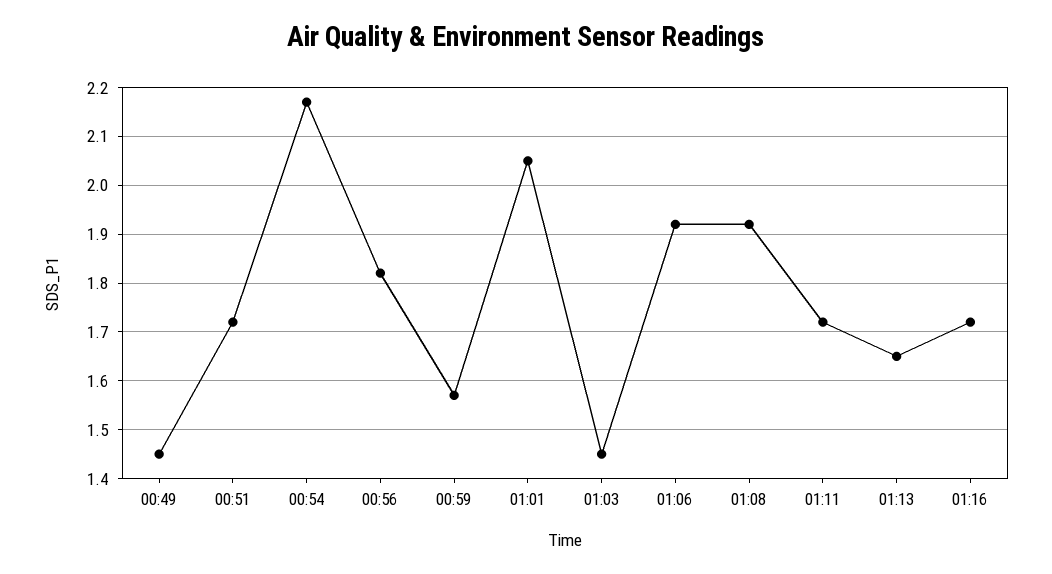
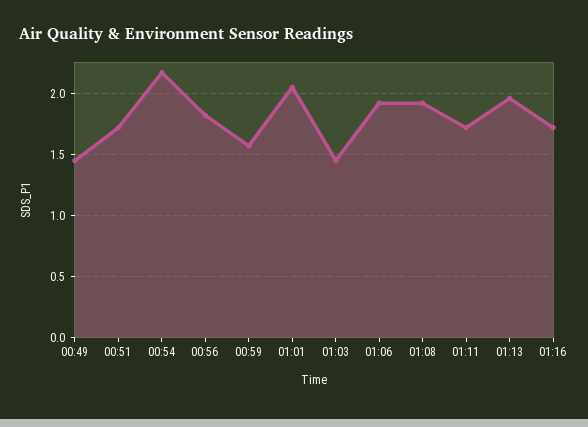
  {
    "00:49": 1.45,
    "00:51": 1.7,
    "00:54": 2.15,
    "00:56": 1.8,
    "00:59": 1.55,
    "01:01": 2.05,
    "01:03": 1.45,
    "01:06": 1.9,
    "01:08": 1.9,
    "01:11": 1.7,
-   "01:13": 1.65,
+   "01:13": 1.95,
    "01:16": 1.7
  }

